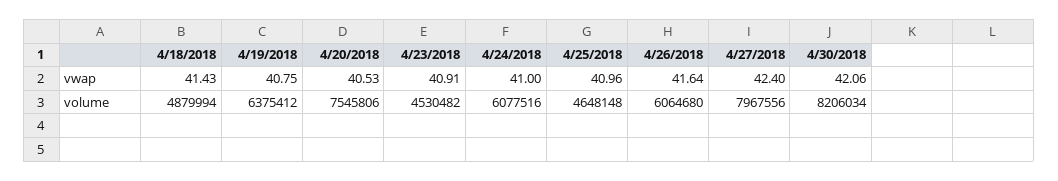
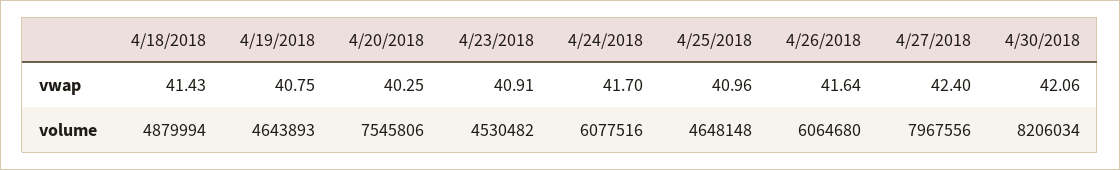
  {
    "4/18/2018": {
      "vwap": 41.43,
      "volume": 4879994
    },
    "4/19/2018": {
      "vwap": 40.75,
-     "volume": 6375412
+     "volume": 4643893
    },
    "4/20/2018": {
-     "vwap": 40.53,
+     "vwap": 40.25,
      "volume": 7545806
    },
    "4/23/2018": {
      "vwap": 40.91,
      "volume": 4530482
    },
    "4/24/2018": {
-     "vwap": 41,
+     "vwap": 41.7,
      "volume": 6077516
    },
    "4/25/2018": {
      "vwap": 40.96,
      "volume": 4648148
    },
    "4/26/2018": {
      "vwap": 41.64,
      "volume": 6064680
    },
    "4/27/2018": {
      "vwap": 42.4,
      "volume": 7967556
    },
    "4/30/2018": {
      "vwap": 42.06,
      "volume": 8206034
    }
  }

